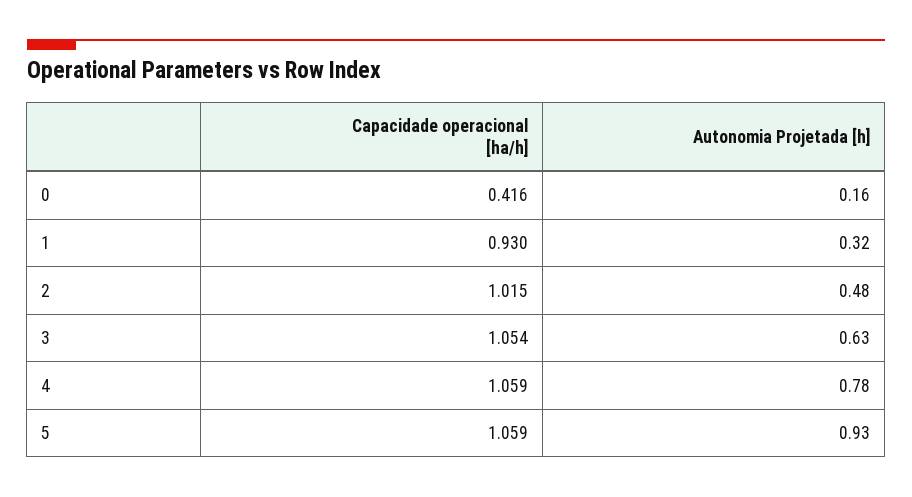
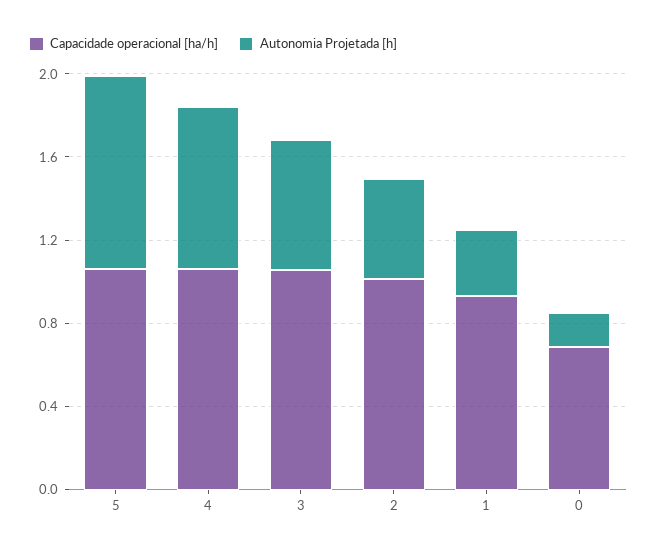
  {
    "Capacidade operacional [ha/h]": {
-     "0": 0.416,
+     "0": 0.7,
      "1": 0.93,
      "2": 1.015,
      "3": 1.054,
      "4": 1.059,
      "5": 1.059
    },
    "Autonomia Projetada [h]": {
      "0": 0.16,
      "1": 0.32,
      "2": 0.48,
      "3": 0.63,
      "4": 0.78,
      "5": 0.93
    }
  }

